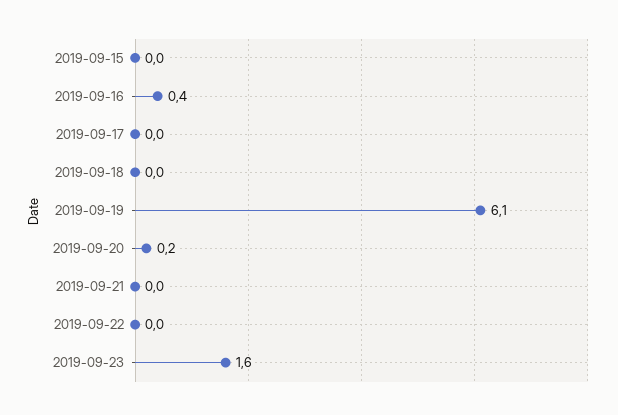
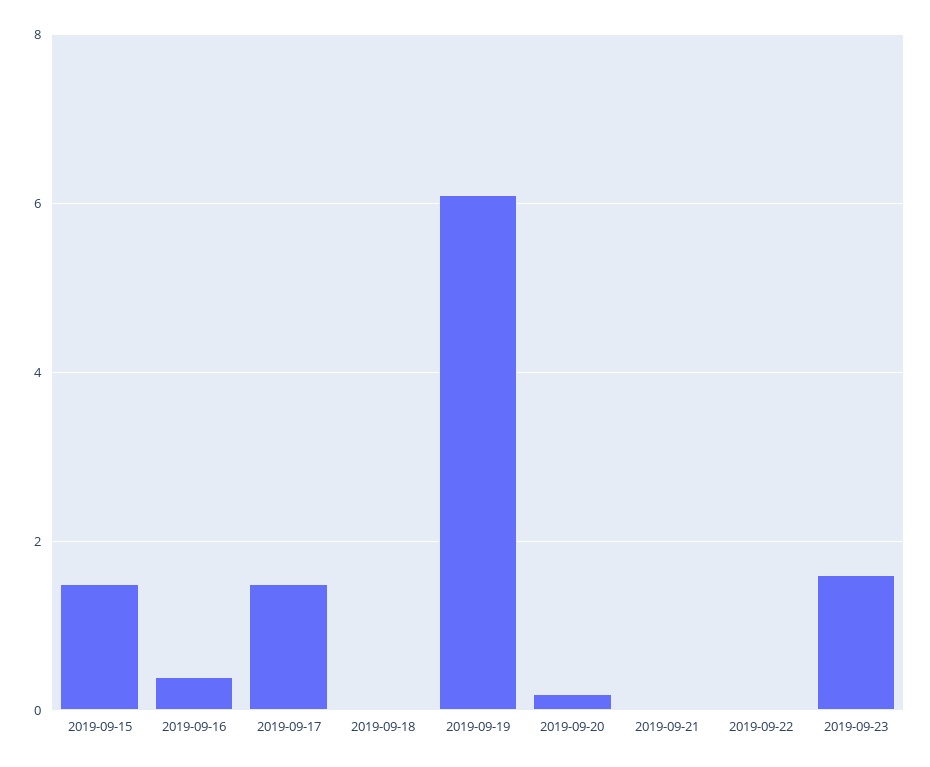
  {
-   "2019-09-15": 0,
+   "2019-09-15": 1.5,
    "2019-09-16": 0.4,
-   "2019-09-17": 0,
+   "2019-09-17": 1.5,
    "2019-09-18": 0,
    "2019-09-19": 6.1,
    "2019-09-20": 0.2,
    "2019-09-21": 0,
    "2019-09-22": 0,
    "2019-09-23": 1.6
  }

